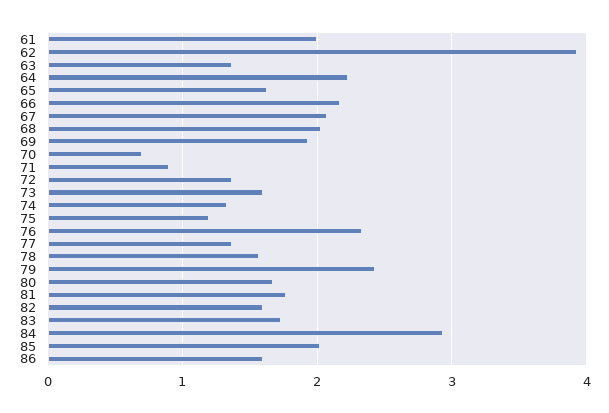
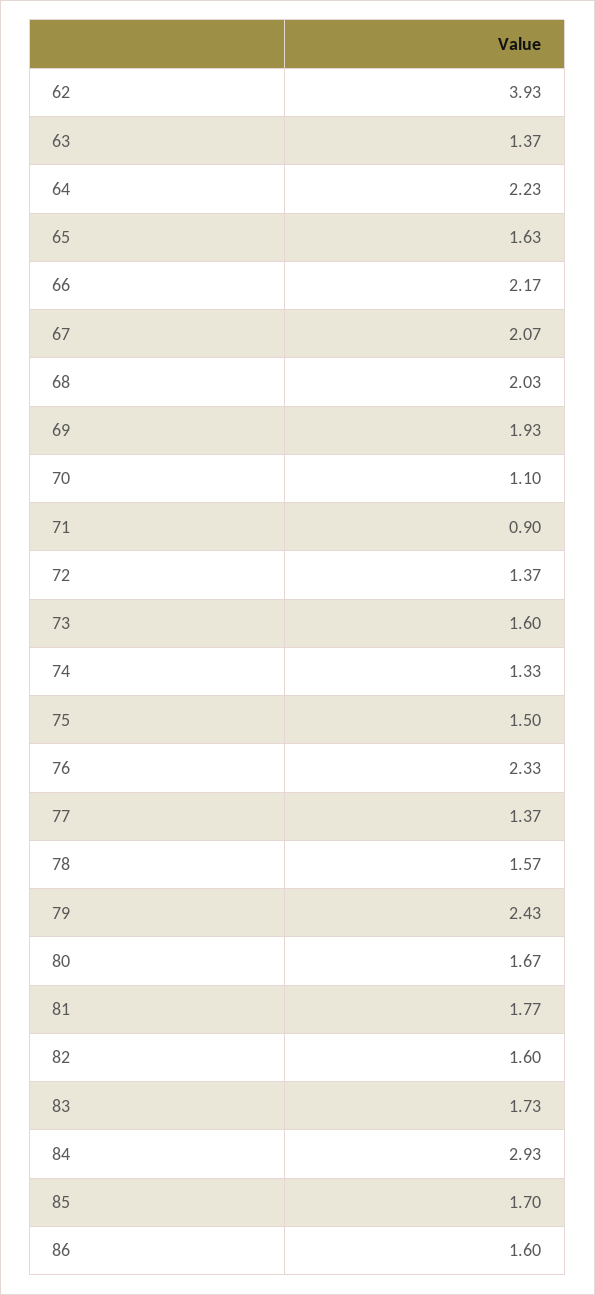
  {
-   "61": 2,
    "62": 3.93,
    "63": 1.37,
    "64": 2.23,
    "65": 1.63,
    "66": 2.17,
    "67": 2.07,
    "68": 2.03,
    "69": 1.93,
-   "70": 0.7,
+   "70": 1.1,
    "71": 0.9,
    "72": 1.37,
    "73": 1.6,
    "74": 1.33,
-   "75": 1.2,
+   "75": 1.5,
    "76": 2.33,
    "77": 1.37,
    "78": 1.57,
    "79": 2.43,
    "80": 1.67,
    "81": 1.77,
    "82": 1.6,
    "83": 1.73,
    "84": 2.93,
-   "85": 2,
+   "85": 1.7,
    "86": 1.6
  }

